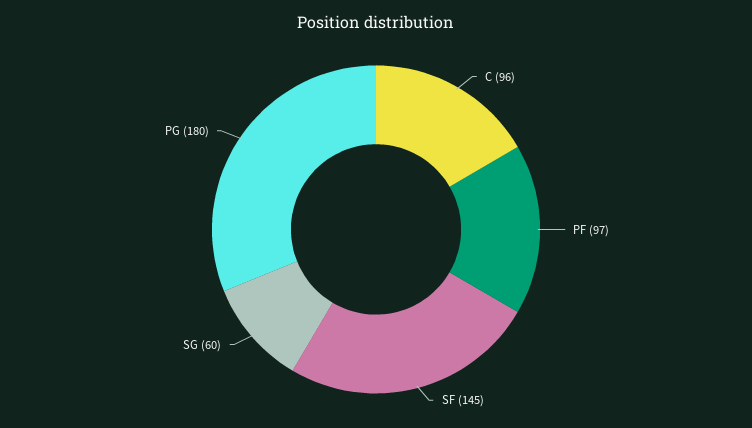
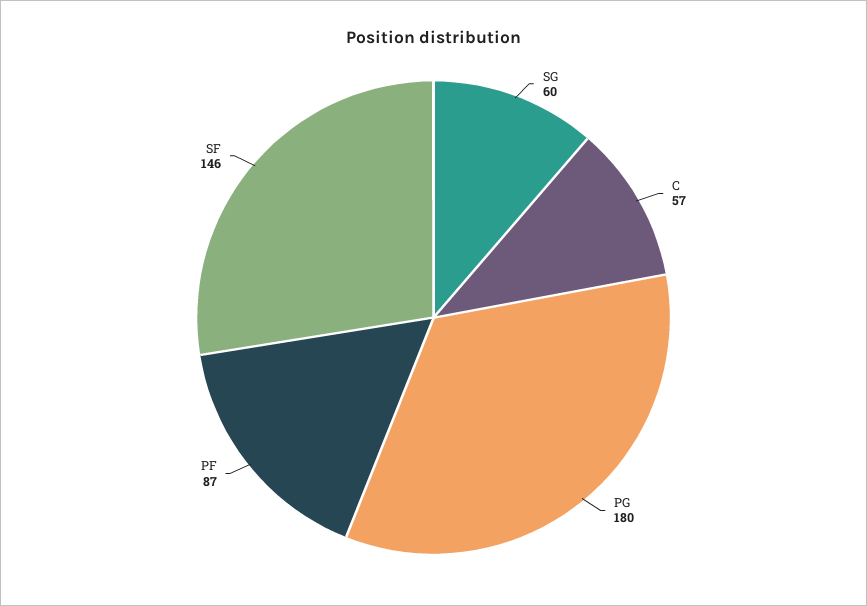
  {
-   "C": 96,
+   "C": 57,
-   "PF": 97,
+   "PF": 87,
-   "SF": 145,
+   "SF": 146,
    "SG": 60,
    "PG": 180
  }

